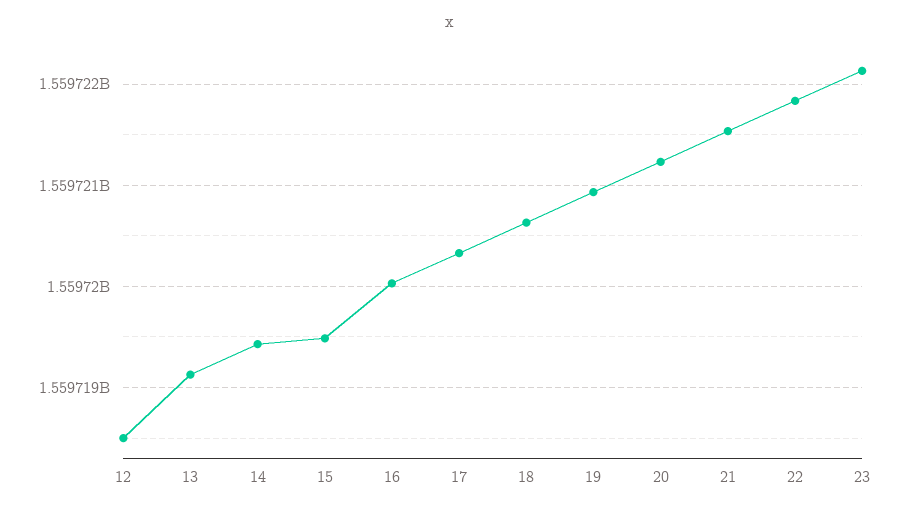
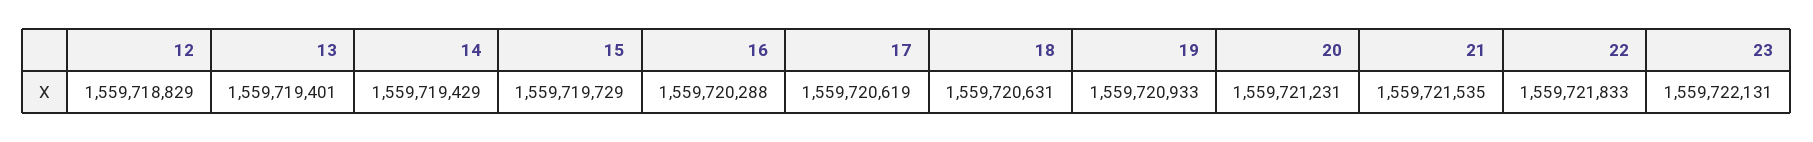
  {
-   "12": 1559718500,
+   "12": 1559718829,
-   "13": 1559719100,
+   "13": 1559719401,
    "14": 1559719429,
-   "15": 1559719500,
+   "15": 1559719729,
-   "16": 1559720000,
+   "16": 1559720288,
-   "17": 1559720300,
+   "17": 1559720619,
    "18": 1559720631,
    "19": 1559720933,
    "20": 1559721231,
    "21": 1559721535,
    "22": 1559721833,
    "23": 1559722131
  }

